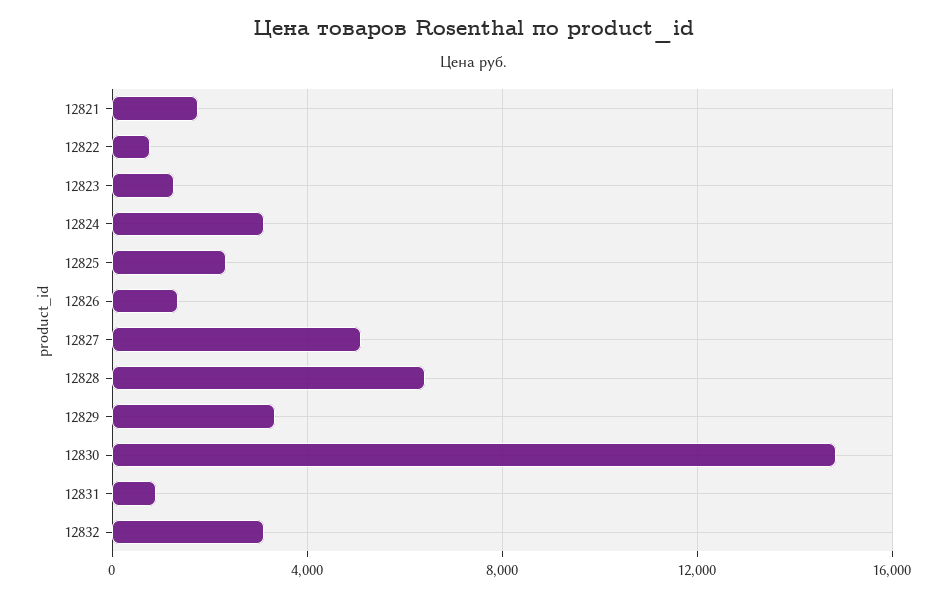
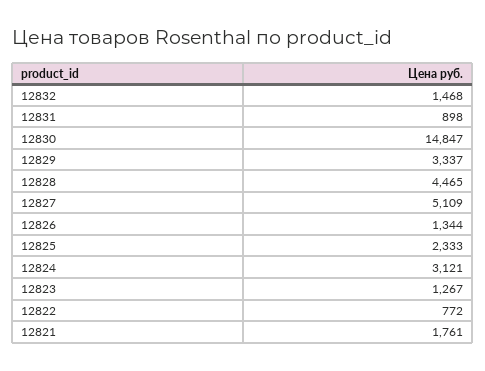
  {
    "12821": 1761,
    "12822": 772,
    "12823": 1267,
    "12824": 3121,
    "12825": 2333,
    "12826": 1344,
    "12827": 5109,
-   "12828": 6500,
+   "12828": 4465,
    "12829": 3337,
    "12830": 14847,
    "12831": 898,
-   "12832": 3000
+   "12832": 1468
  }

